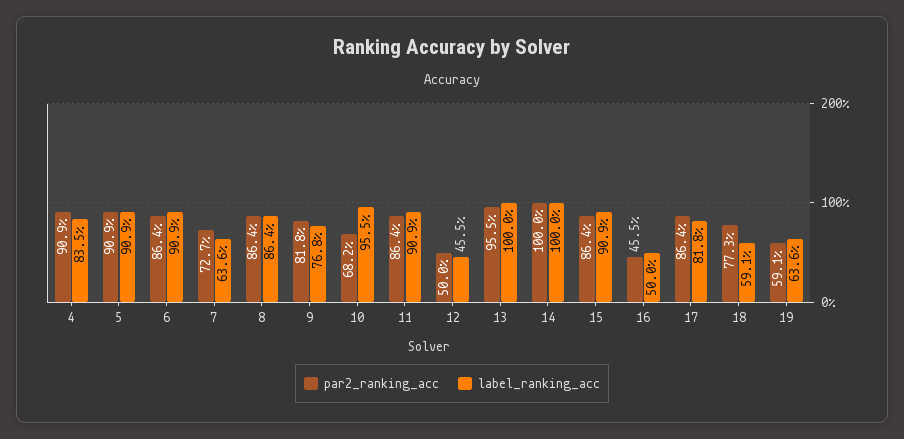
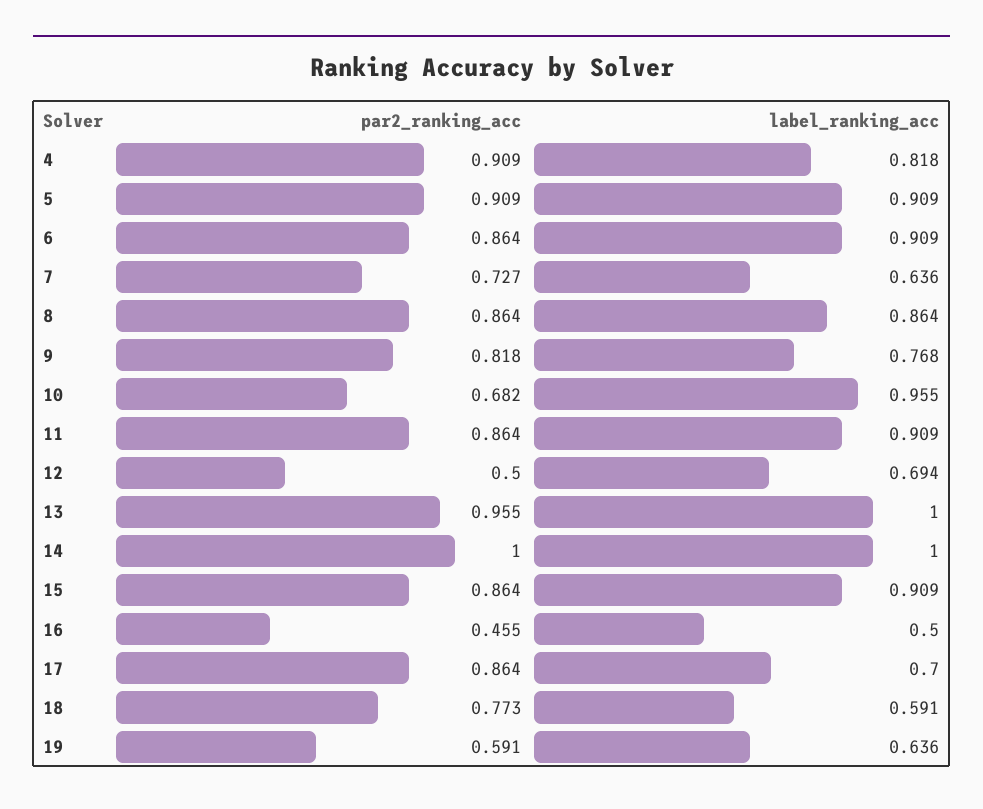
  {
    "par2_ranking_acc": {
      "4": 0.909,
      "5": 0.909,
      "6": 0.864,
      "7": 0.727,
      "8": 0.864,
      "9": 0.818,
      "10": 0.682,
      "11": 0.864,
      "12": 0.5,
      "13": 0.955,
      "14": 1,
      "15": 0.864,
      "16": 0.455,
      "17": 0.864,
      "18": 0.773,
      "19": 0.591
    },
    "label_ranking_acc": {
-     "4": 0.835,
+     "4": 0.818,
      "5": 0.909,
      "6": 0.909,
      "7": 0.636,
      "8": 0.864,
      "9": 0.768,
      "10": 0.955,
      "11": 0.909,
-     "12": 0.455,
+     "12": 0.694,
      "13": 1,
      "14": 1,
      "15": 0.909,
      "16": 0.5,
-     "17": 0.818,
+     "17": 0.7,
      "18": 0.591,
      "19": 0.636
    }
  }

